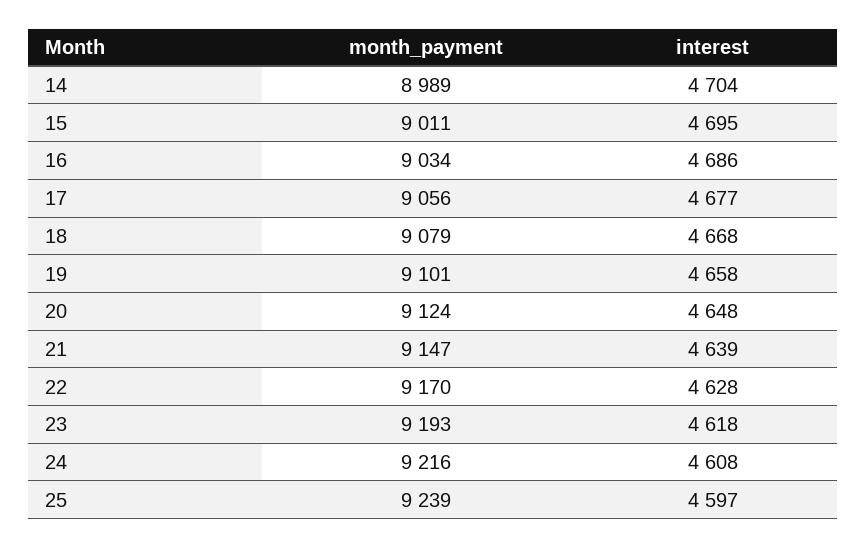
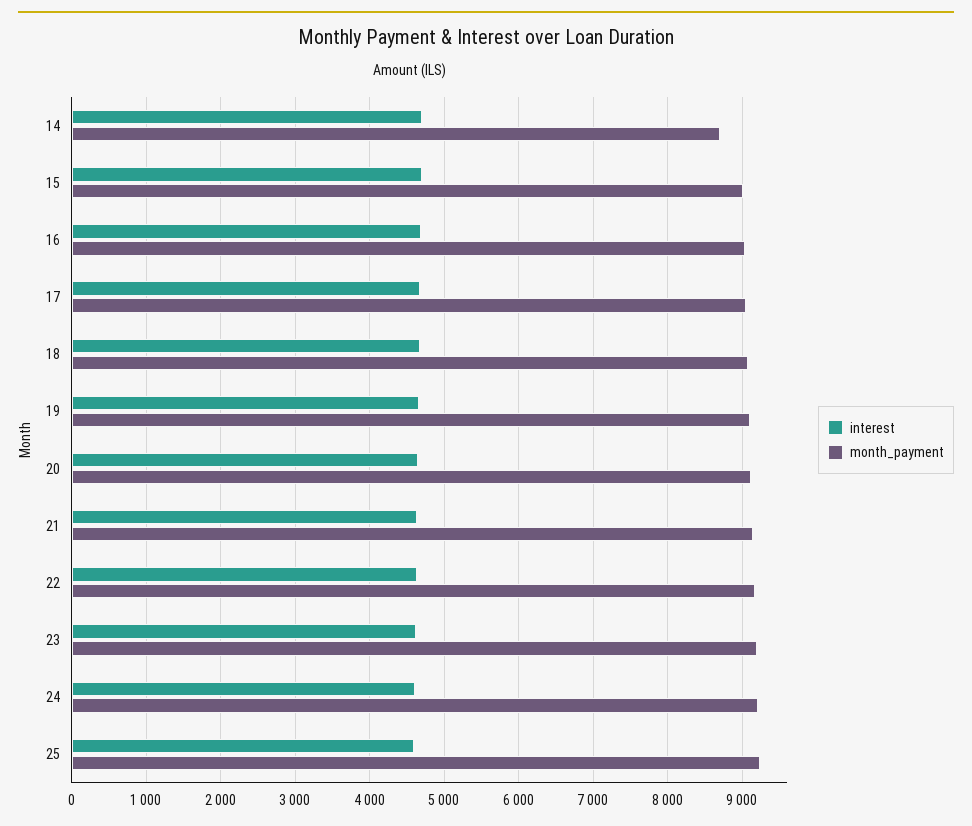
  {
    "month_payment": {
-     "14": 8989,
+     "14": 8700,
      "15": 9011,
      "16": 9034,
      "17": 9056,
      "18": 9079,
      "19": 9101,
      "20": 9124,
      "21": 9147,
      "22": 9170,
      "23": 9193,
      "24": 9216,
      "25": 9239
    },
    "interest": {
      "14": 4704,
      "15": 4695,
      "16": 4686,
      "17": 4677,
      "18": 4668,
      "19": 4658,
      "20": 4648,
      "21": 4639,
      "22": 4628,
      "23": 4618,
      "24": 4608,
      "25": 4597
    }
  }

